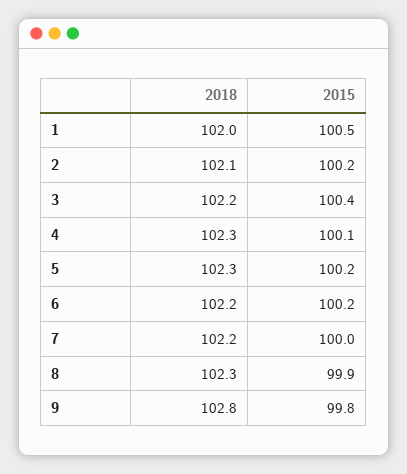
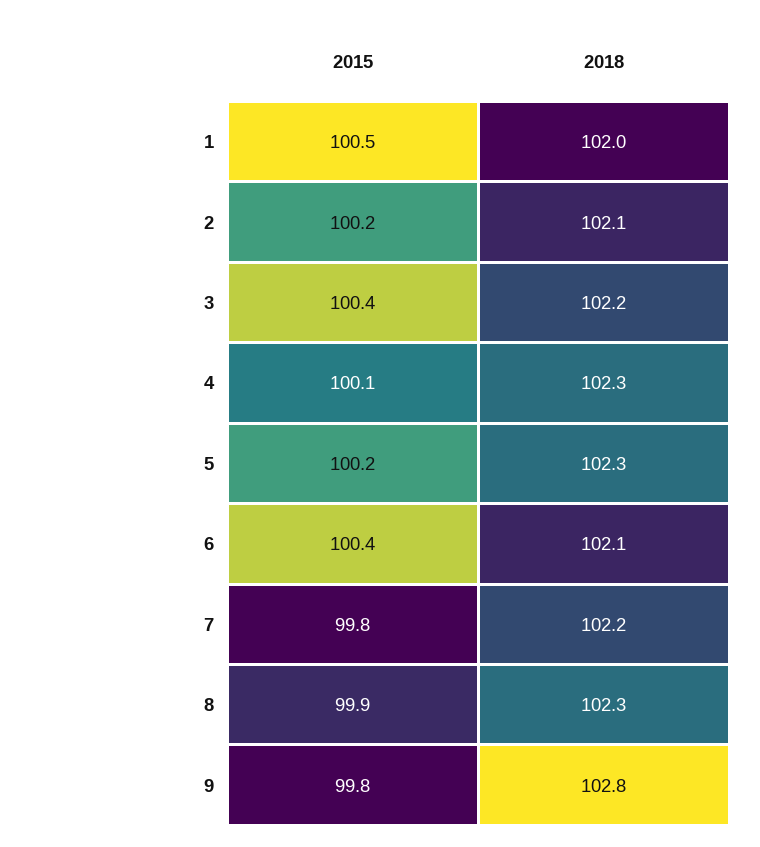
  {
    "2018": {
      "1": 102,
      "2": 102.1,
      "3": 102.2,
      "4": 102.3,
      "5": 102.3,
-     "6": 102.2,
+     "6": 102.1,
      "7": 102.2,
      "8": 102.3,
      "9": 102.8
    },
    "2015": {
      "1": 100.5,
      "2": 100.2,
      "3": 100.4,
      "4": 100.1,
      "5": 100.2,
-     "6": 100.2,
+     "6": 100.4,
-     "7": 100,
+     "7": 99.8,
      "8": 99.9,
      "9": 99.8
    }
  }

